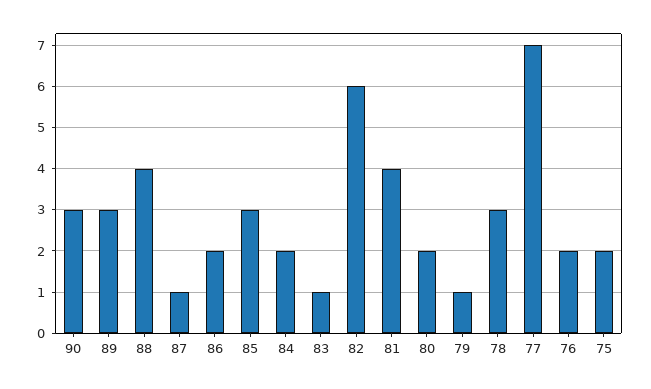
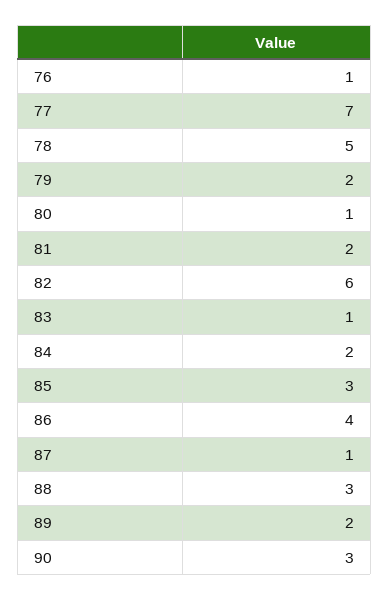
  {
    "90": 3,
-   "89": 3,
+   "89": 2,
-   "88": 4,
+   "88": 3,
    "87": 1,
-   "86": 2,
+   "86": 4,
    "85": 3,
    "84": 2,
    "83": 1,
    "82": 6,
-   "81": 4,
+   "81": 2,
-   "80": 2,
+   "80": 1,
-   "79": 1,
+   "79": 2,
-   "78": 3,
+   "78": 5,
    "77": 7,
-   "76": 2,
+   "76": 1
-   "75": 2
  }

